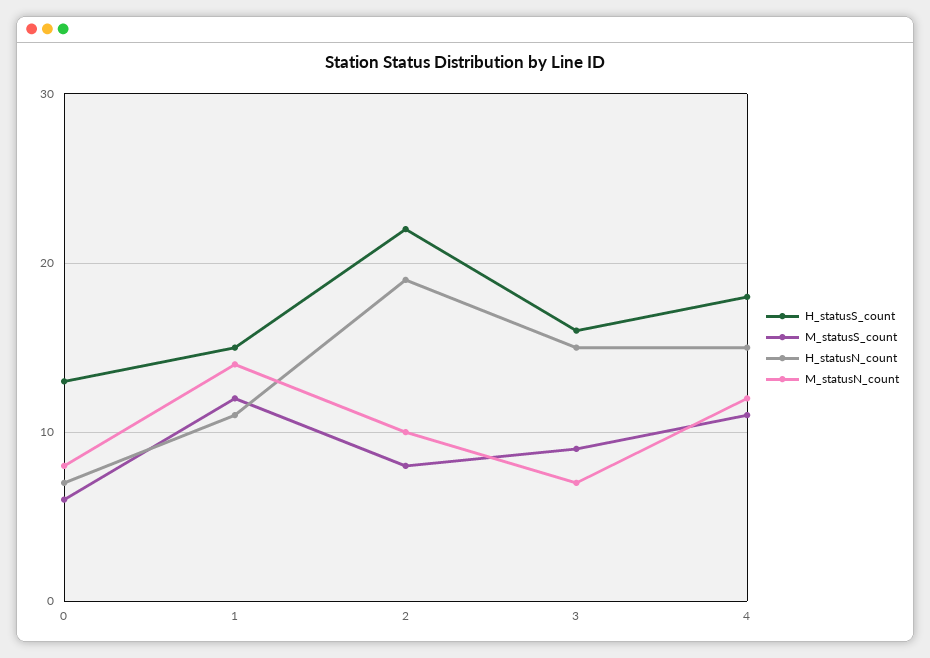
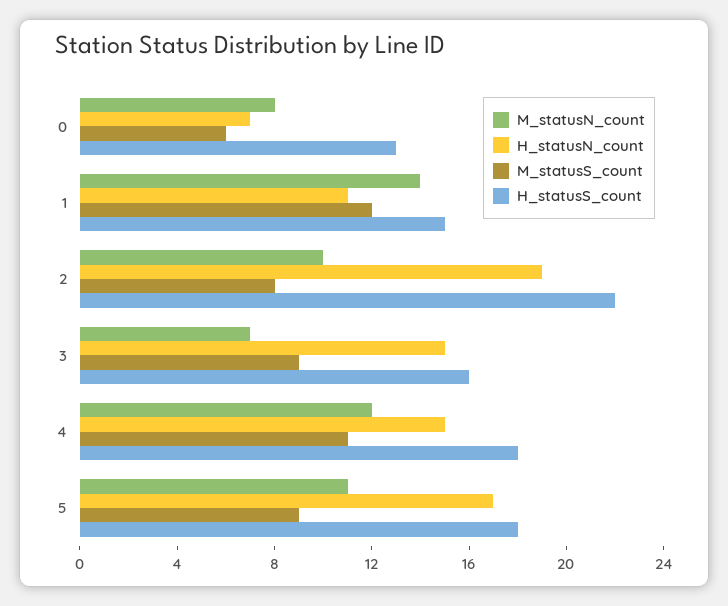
  {
    "H_statusS_count": {
      "0": 13,
      "1": 15,
      "2": 22,
      "3": 16,
-     "4": 18
+     "4": 18,
+     "5": 18
    },
    "M_statusS_count": {
      "0": 6,
      "1": 12,
      "2": 8,
      "3": 9,
-     "4": 11
+     "4": 11,
+     "5": 9
    },
    "H_statusN_count": {
      "0": 7,
      "1": 11,
      "2": 19,
      "3": 15,
-     "4": 15
+     "4": 15,
+     "5": 17
    },
    "M_statusN_count": {
      "0": 8,
      "1": 14,
      "2": 10,
      "3": 7,
-     "4": 12
+     "4": 12,
+     "5": 11
    }
  }

